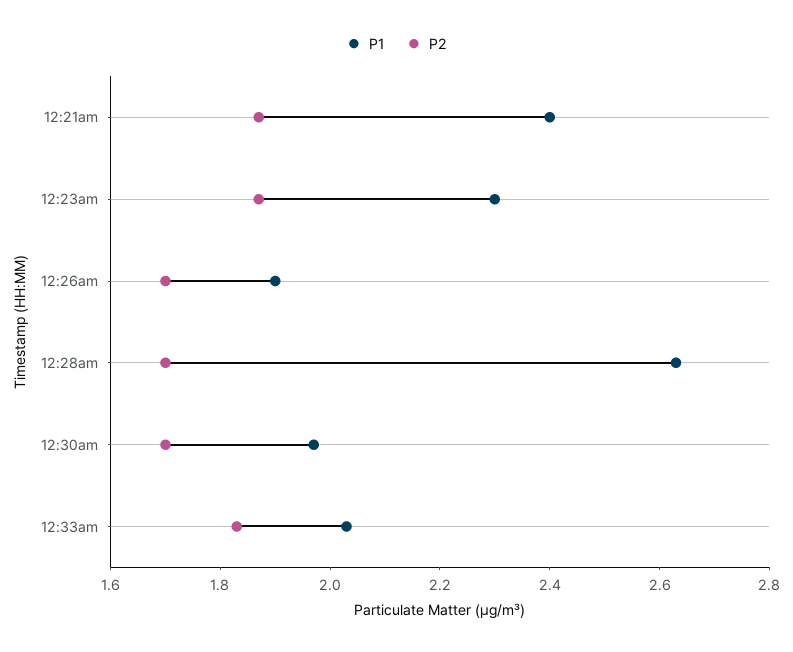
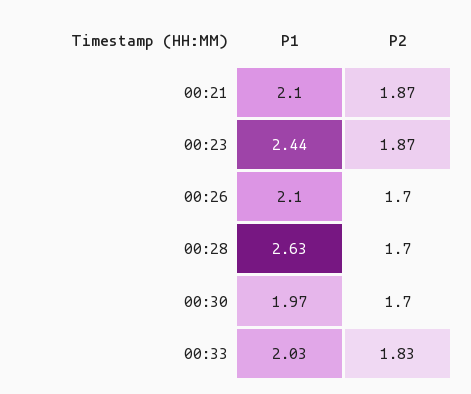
  {
    "P1": {
-     "12:21am": 2.4,
+     "12:21am": 2.1,
-     "12:23am": 2.3,
+     "12:23am": 2.44,
-     "12:26am": 1.9,
+     "12:26am": 2.1,
      "12:28am": 2.63,
      "12:30am": 1.97,
      "12:33am": 2.03
    },
    "P2": {
      "12:21am": 1.87,
      "12:23am": 1.87,
      "12:26am": 1.7,
      "12:28am": 1.7,
      "12:30am": 1.7,
      "12:33am": 1.83
    }
  }

